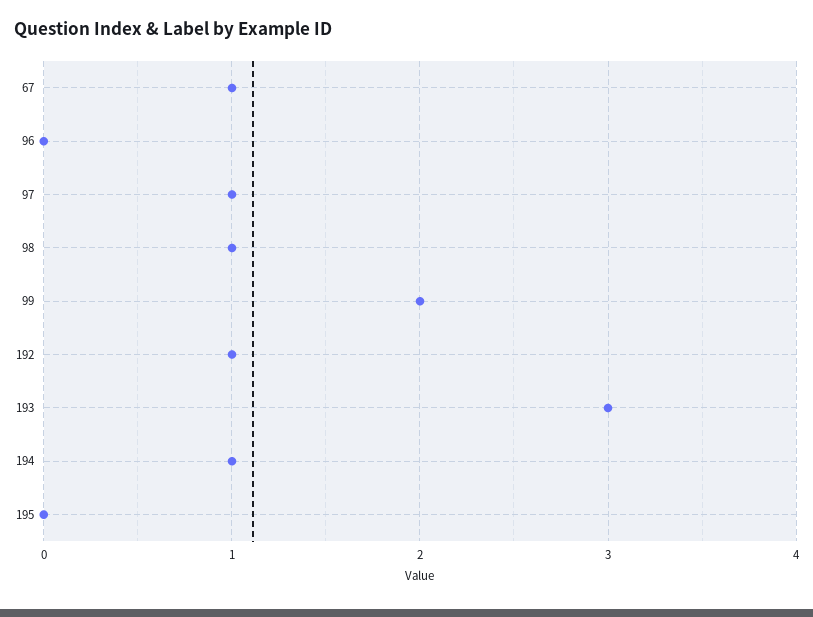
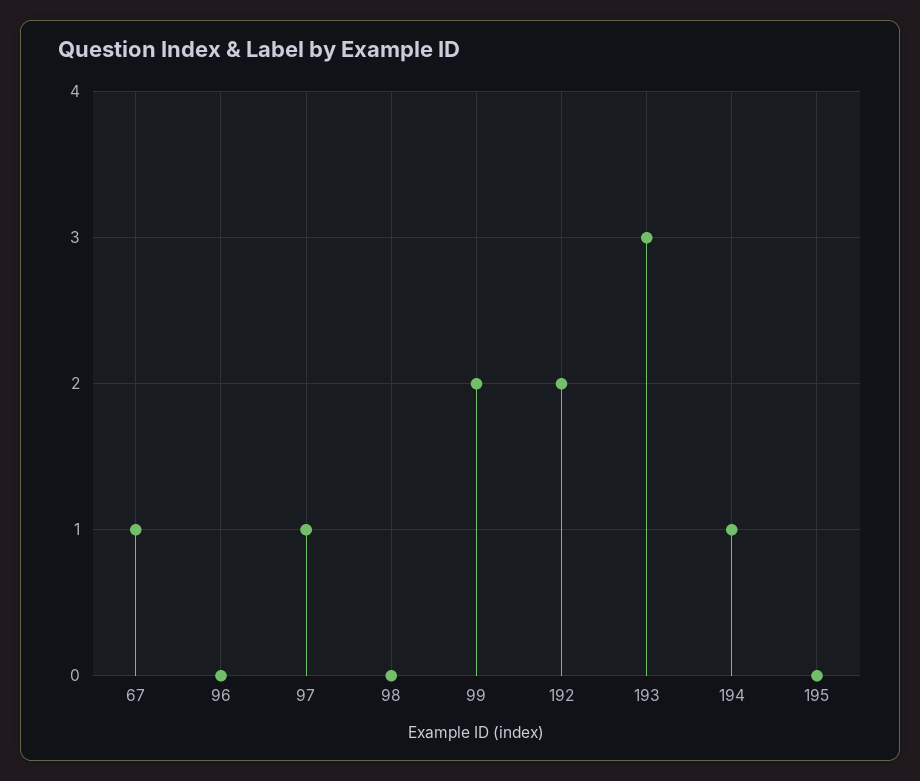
  {
    "67": 1,
    "96": 0,
    "97": 1,
-   "98": 1,
+   "98": 0,
    "99": 2,
-   "192": 1,
+   "192": 2,
    "193": 3,
    "194": 1,
    "195": 0
  }

